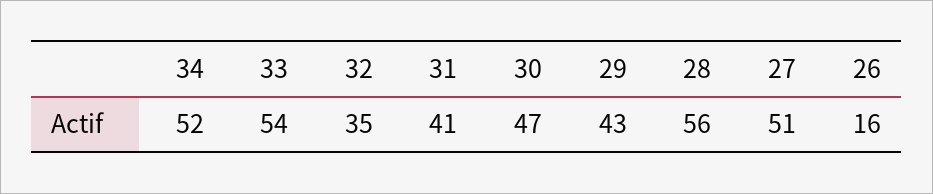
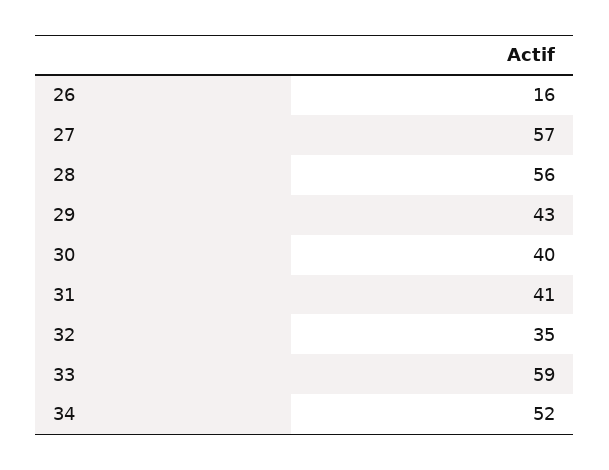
  {
    "34": 52,
-   "33": 54,
+   "33": 59,
    "32": 35,
    "31": 41,
-   "30": 47,
+   "30": 40,
    "29": 43,
    "28": 56,
-   "27": 51,
+   "27": 57,
    "26": 16
  }

